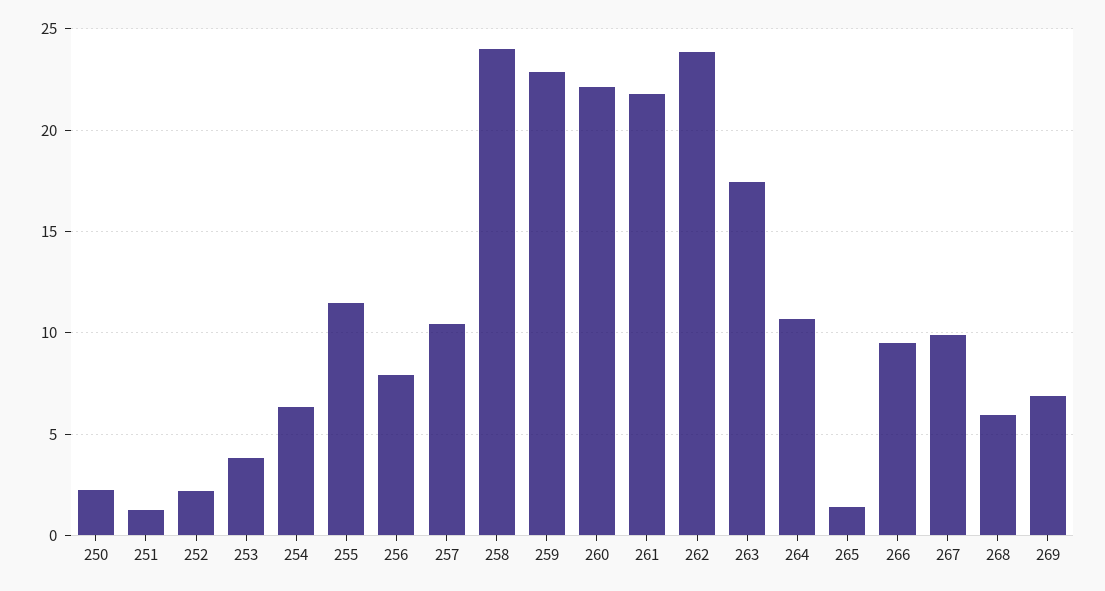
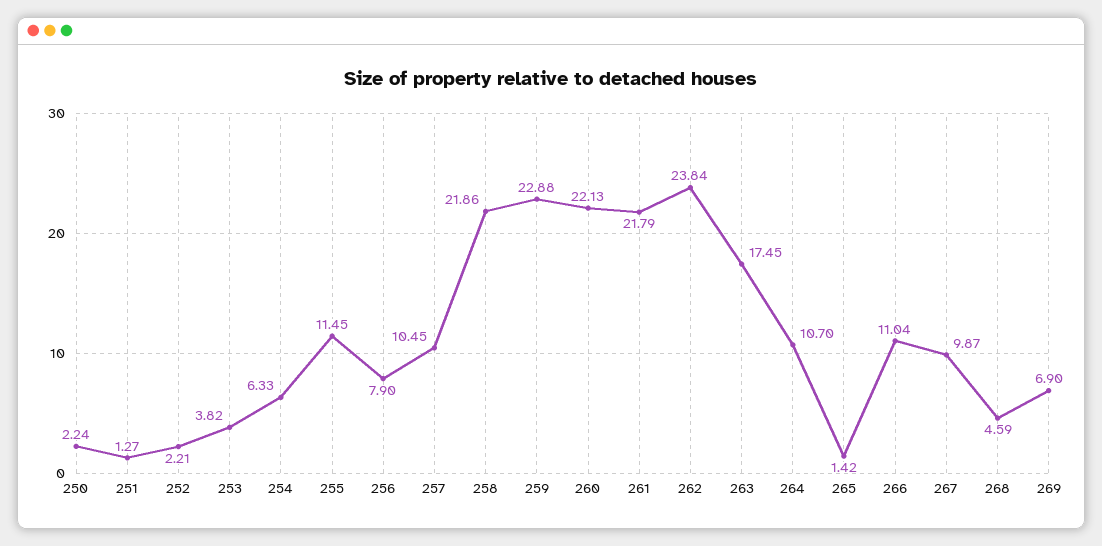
  {
    "250": 2.24,
    "251": 1.27,
    "252": 2.21,
    "253": 3.82,
    "254": 6.33,
    "255": 11.45,
    "256": 7.9,
    "257": 10.45,
-   "258": 24,
+   "258": 21.86,
    "259": 22.88,
    "260": 22.13,
    "261": 21.79,
    "262": 23.84,
    "263": 17.45,
    "264": 10.7,
    "265": 1.42,
-   "266": 9.5,
+   "266": 11.04,
    "267": 9.87,
-   "268": 6,
+   "268": 4.59,
    "269": 6.9
  }

